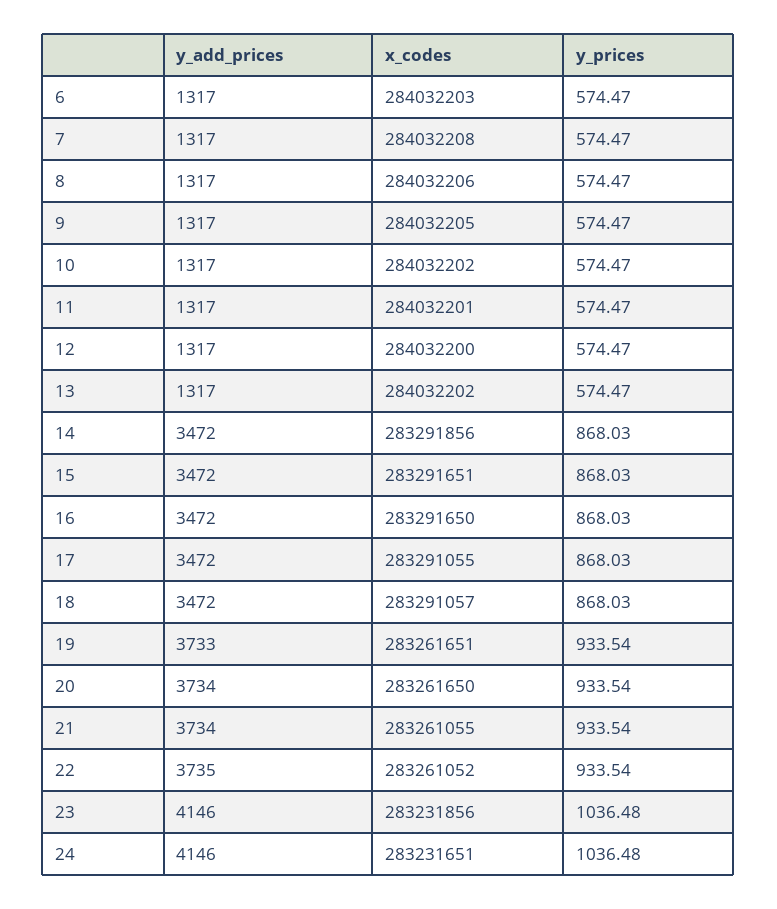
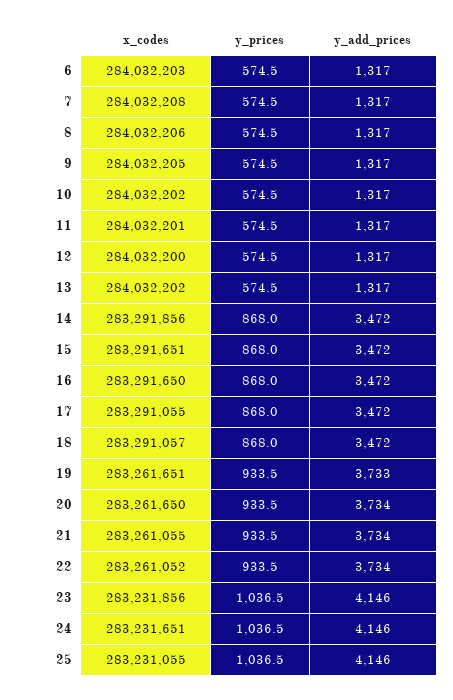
  {
    "y_add_prices": {
      "6": 1317,
      "7": 1317,
      "8": 1317,
      "9": 1317,
      "10": 1317,
      "11": 1317,
      "12": 1317,
      "13": 1317,
      "14": 3472,
      "15": 3472,
      "16": 3472,
      "17": 3472,
      "18": 3472,
      "19": 3733,
      "20": 3734,
      "21": 3734,
-     "22": 3735,
+     "22": 3734,
      "23": 4146,
-     "24": 4146
+     "24": 4146,
+     "25": 4146
    },
    "x_codes": {
      "6": 284032203,
      "7": 284032208,
      "8": 284032206,
      "9": 284032205,
      "10": 284032202,
      "11": 284032201,
      "12": 284032200,
      "13": 284032202,
      "14": 283291856,
      "15": 283291651,
      "16": 283291650,
      "17": 283291055,
      "18": 283291057,
      "19": 283261651,
      "20": 283261650,
      "21": 283261055,
      "22": 283261052,
      "23": 283231856,
-     "24": 283231651
+     "24": 283231651,
+     "25": 283231055
    },
    "y_prices": {
      "6": 574.47,
      "7": 574.47,
      "8": 574.47,
      "9": 574.47,
      "10": 574.47,
      "11": 574.47,
      "12": 574.47,
      "13": 574.47,
      "14": 868.03,
      "15": 868.03,
      "16": 868.03,
      "17": 868.03,
      "18": 868.03,
      "19": 933.54,
      "20": 933.54,
      "21": 933.54,
      "22": 933.54,
      "23": 1036.48,
-     "24": 1036.48
+     "24": 1036.48,
+     "25": 1036.5
    }
  }

